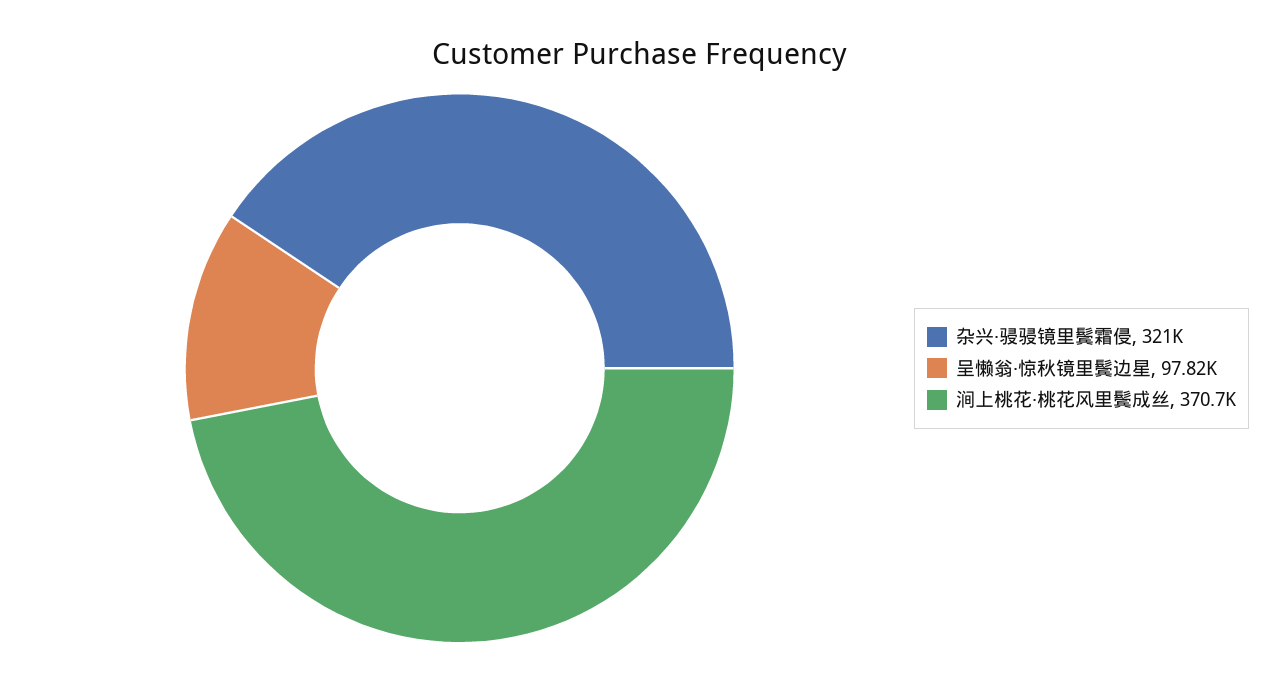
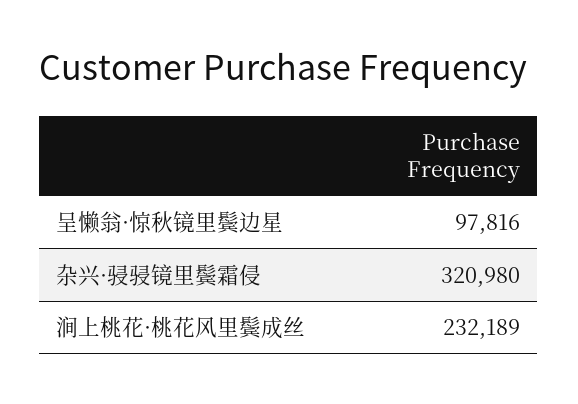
  {
    "杂兴·骎骎镜里鬓霜侵": 320980,
    "呈懒翁·惊秋镜里鬓边星": 97816,
-   "涧上桃花·桃花风里鬓成丝": 370700
+   "涧上桃花·桃花风里鬓成丝": 232189
  }

